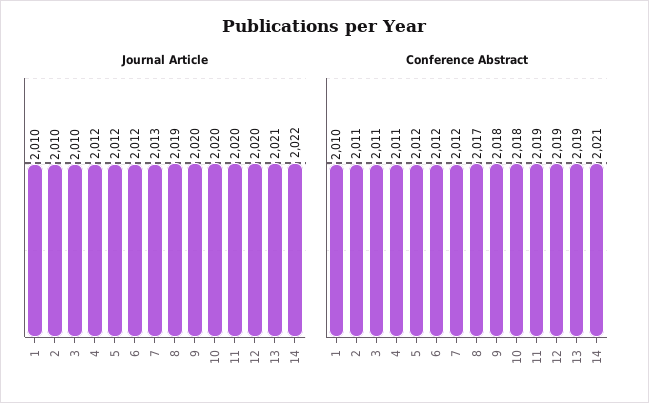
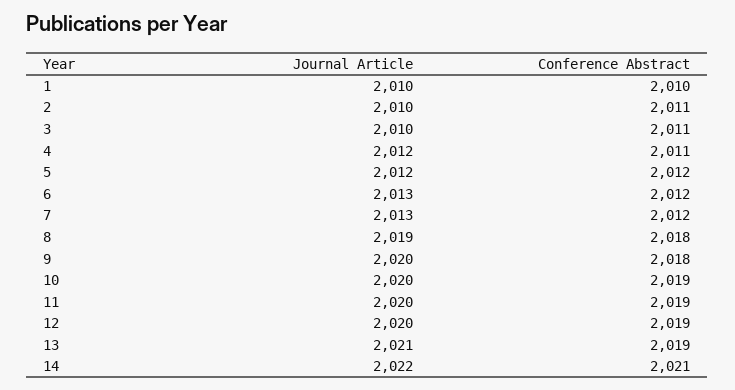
  {
    "Journal Article": {
      "1": 2010,
      "2": 2010,
      "3": 2010,
      "4": 2012,
      "5": 2012,
-     "6": 2012,
+     "6": 2013,
      "7": 2013,
      "8": 2019,
      "9": 2020,
      "10": 2020,
      "11": 2020,
      "12": 2020,
      "13": 2021,
      "14": 2022
    },
    "Conference Abstract": {
      "1": 2010,
      "2": 2011,
      "3": 2011,
      "4": 2011,
      "5": 2012,
      "6": 2012,
      "7": 2012,
-     "8": 2017,
+     "8": 2018,
      "9": 2018,
-     "10": 2018,
+     "10": 2019,
      "11": 2019,
      "12": 2019,
      "13": 2019,
      "14": 2021
    }
  }

